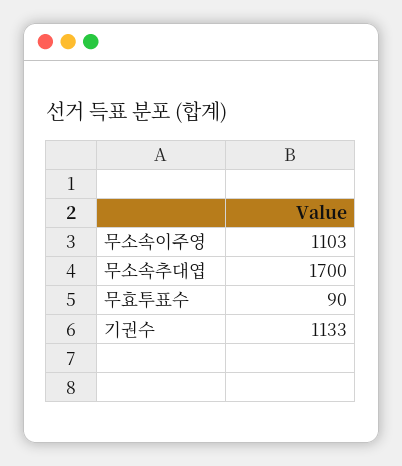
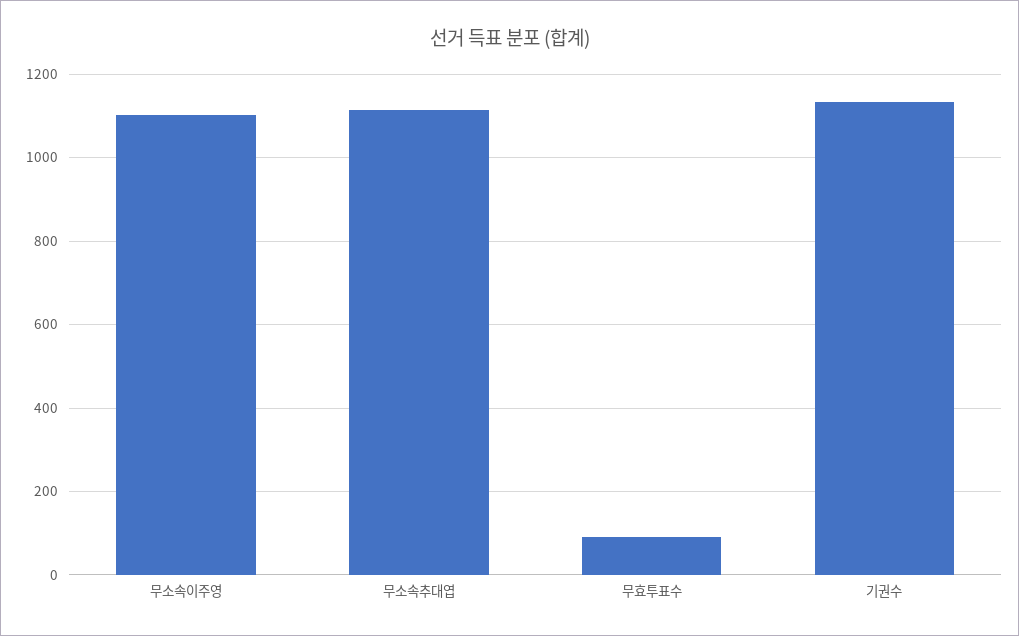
  {
    "무소속이주영": 1103,
-   "무소속추대엽": 1700,
+   "무소속추대엽": 1120,
    "무효투표수": 90,
    "기권수": 1133
  }

